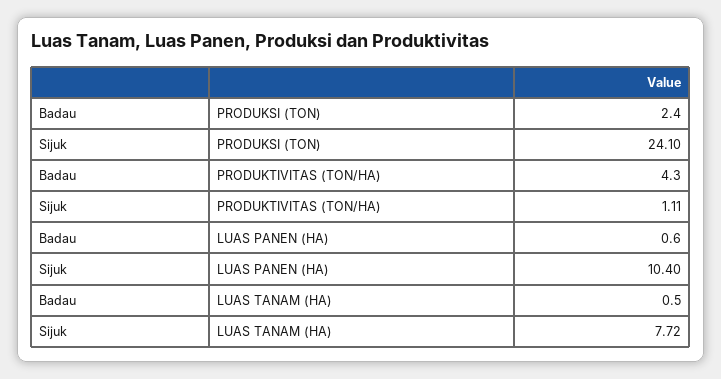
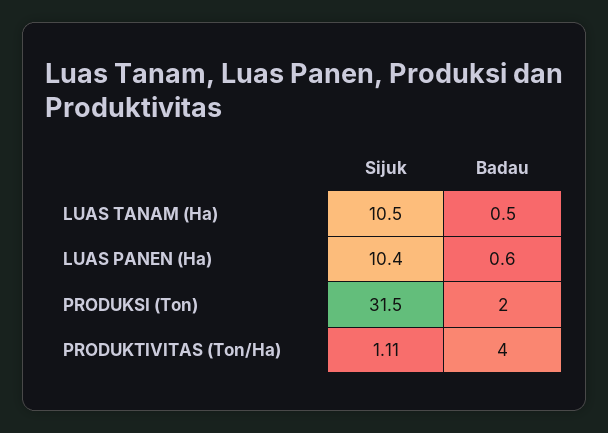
  {
    "Badau": {
-     "PRODUKSI (TON)": 2.4,
+     "PRODUKSI (TON)": 2,
-     "PRODUKTIVITAS (TON/HA)": 4.3,
+     "PRODUKTIVITAS (TON/HA)": 4,
      "LUAS PANEN (HA)": 0.6,
      "LUAS TANAM (HA)": 0.5
    },
    "Sijuk": {
-     "PRODUKSI (TON)": 24.1,
+     "PRODUKSI (TON)": 31.5,
      "PRODUKTIVITAS (TON/HA)": 1.11,
      "LUAS PANEN (HA)": 10.4,
-     "LUAS TANAM (HA)": 7.72
+     "LUAS TANAM (HA)": 10.5
    }
  }

